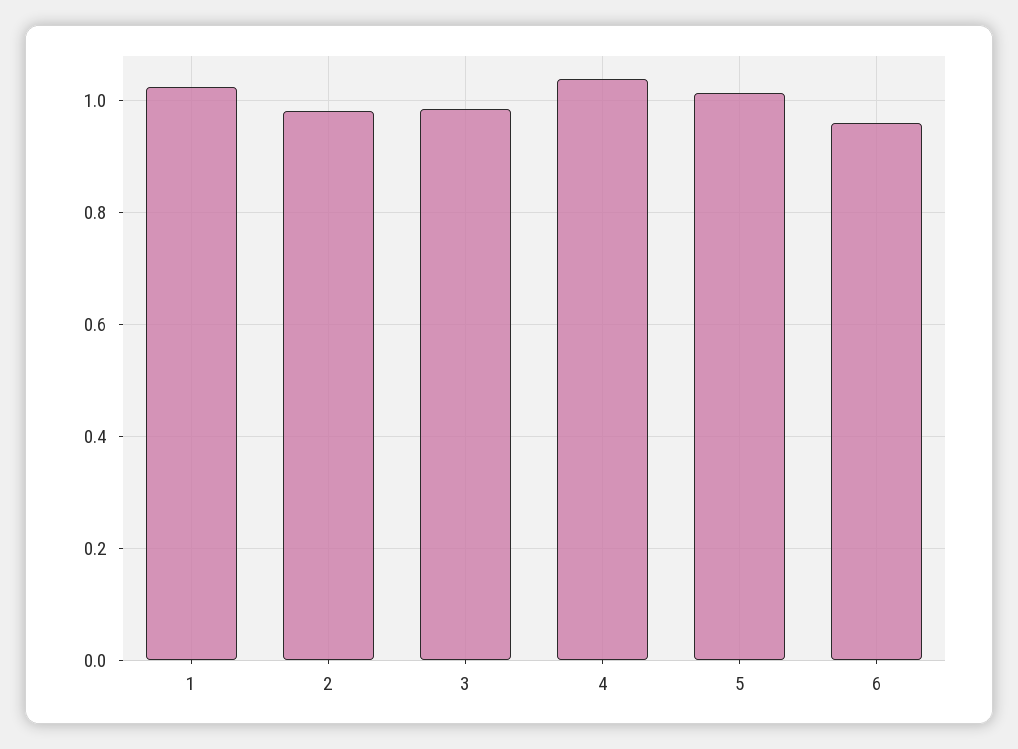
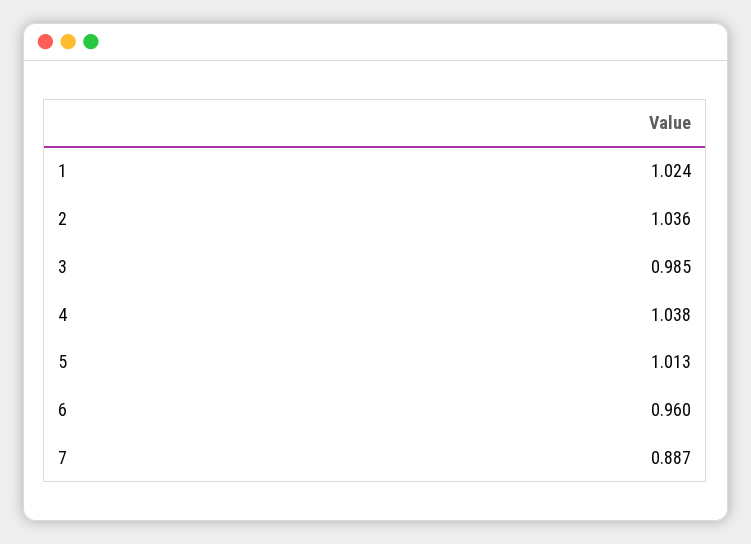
  {
    "1": 1.024,
-   "2": 0.98,
+   "2": 1.036,
    "3": 0.985,
    "4": 1.038,
    "5": 1.013,
-   "6": 0.96
+   "6": 0.96,
+   "7": 0.887
  }

